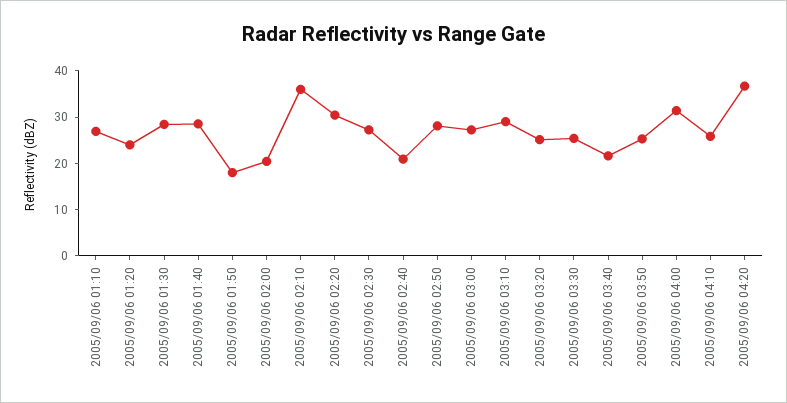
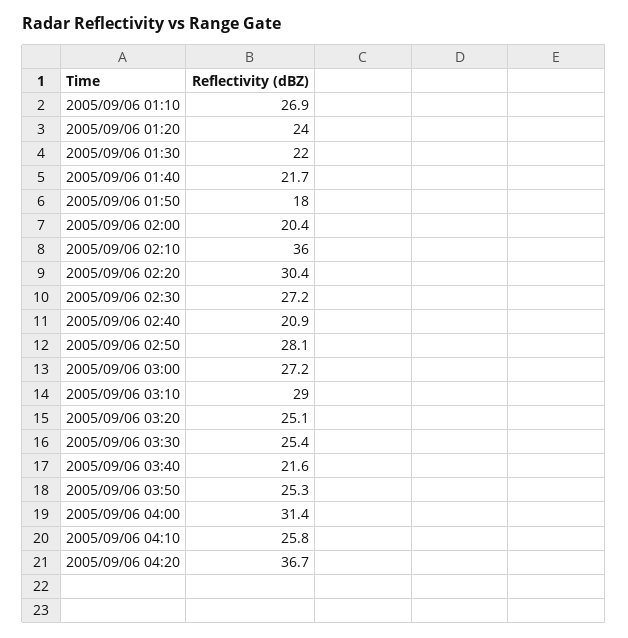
  {
    "2005/09/06 01:10": 26.9,
    "2005/09/06 01:20": 24,
-   "2005/09/06 01:30": 28,
+   "2005/09/06 01:30": 22,
-   "2005/09/06 01:40": 28,
+   "2005/09/06 01:40": 21.7,
    "2005/09/06 01:50": 18,
    "2005/09/06 02:00": 20.4,
    "2005/09/06 02:10": 36,
    "2005/09/06 02:20": 30.4,
    "2005/09/06 02:30": 27.2,
    "2005/09/06 02:40": 20.9,
    "2005/09/06 02:50": 28.1,
    "2005/09/06 03:00": 27.2,
    "2005/09/06 03:10": 29,
    "2005/09/06 03:20": 25.1,
    "2005/09/06 03:30": 25.4,
    "2005/09/06 03:40": 21.6,
    "2005/09/06 03:50": 25.3,
    "2005/09/06 04:00": 31.4,
    "2005/09/06 04:10": 25.8,
    "2005/09/06 04:20": 36.7
  }

